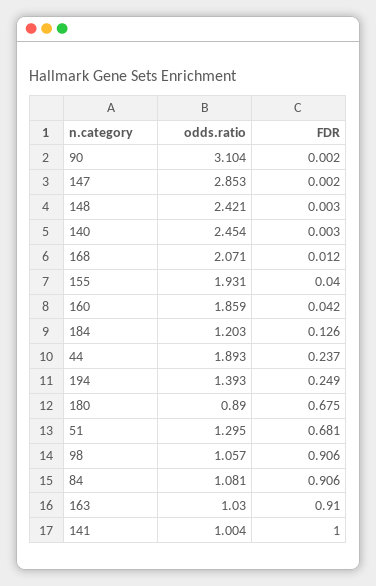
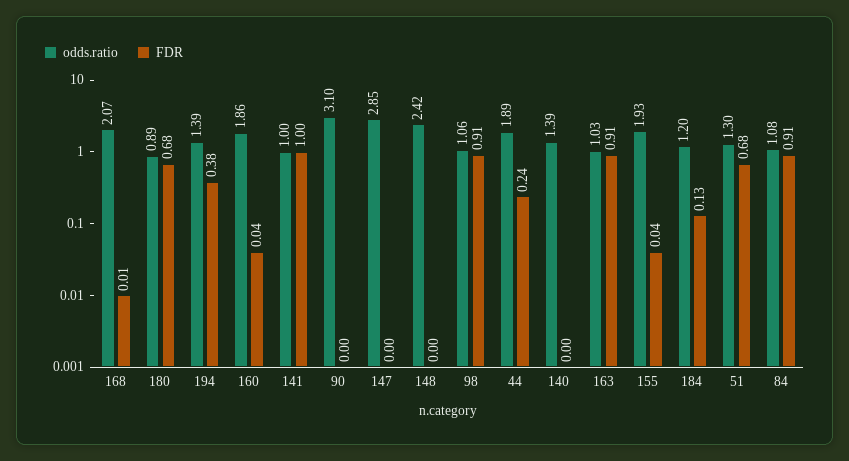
  {
    "odds.ratio": {
      "90": 3.104,
      "147": 2.853,
      "148": 2.421,
-     "140": 2.454,
+     "140": 1.39,
      "168": 2.071,
      "155": 1.931,
      "160": 1.859,
      "184": 1.203,
      "44": 1.893,
      "194": 1.393,
      "180": 0.89,
      "51": 1.295,
      "98": 1.057,
      "84": 1.081,
      "163": 1.03,
      "141": 1.004
    },
    "FDR": {
      "90": 0.002,
      "147": 0.002,
      "148": 0.003,
      "140": 0.003,
      "168": 0.012,
      "155": 0.04,
      "160": 0.042,
      "184": 0.126,
      "44": 0.237,
-     "194": 0.249,
+     "194": 0.38,
      "180": 0.675,
      "51": 0.681,
      "98": 0.906,
      "84": 0.906,
      "163": 0.91,
      "141": 1
    }
  }

